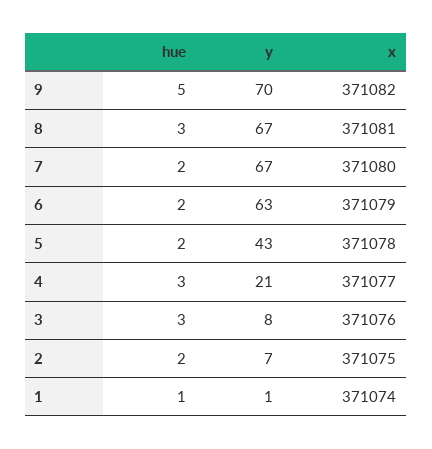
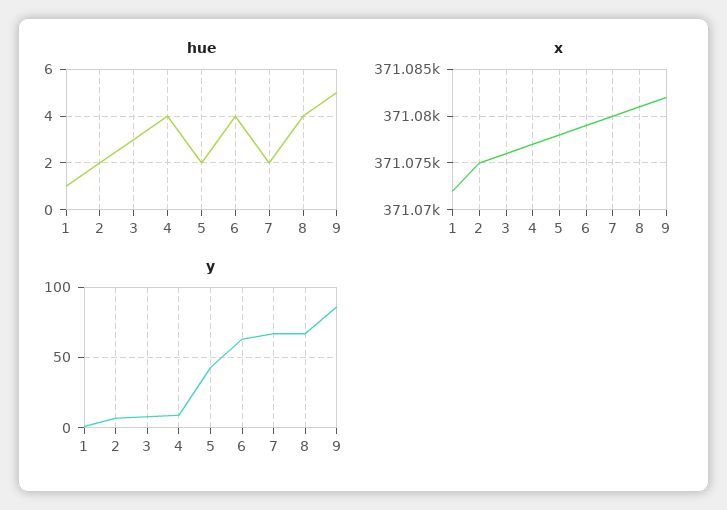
  {
    "hue": {
      "9": 5,
-     "8": 3,
+     "8": 4,
      "7": 2,
-     "6": 2,
+     "6": 4,
      "5": 2,
-     "4": 3,
+     "4": 4,
      "3": 3,
      "2": 2,
      "1": 1
    },
    "y": {
-     "9": 70,
+     "9": 85,
      "8": 67,
      "7": 67,
      "6": 63,
      "5": 43,
-     "4": 21,
+     "4": 10,
      "3": 8,
      "2": 7,
      "1": 1
    },
    "x": {
      "9": 371082,
      "8": 371081,
      "7": 371080,
      "6": 371079,
      "5": 371078,
      "4": 371077,
      "3": 371076,
      "2": 371075,
-     "1": 371074
+     "1": 371072
    }
  }

